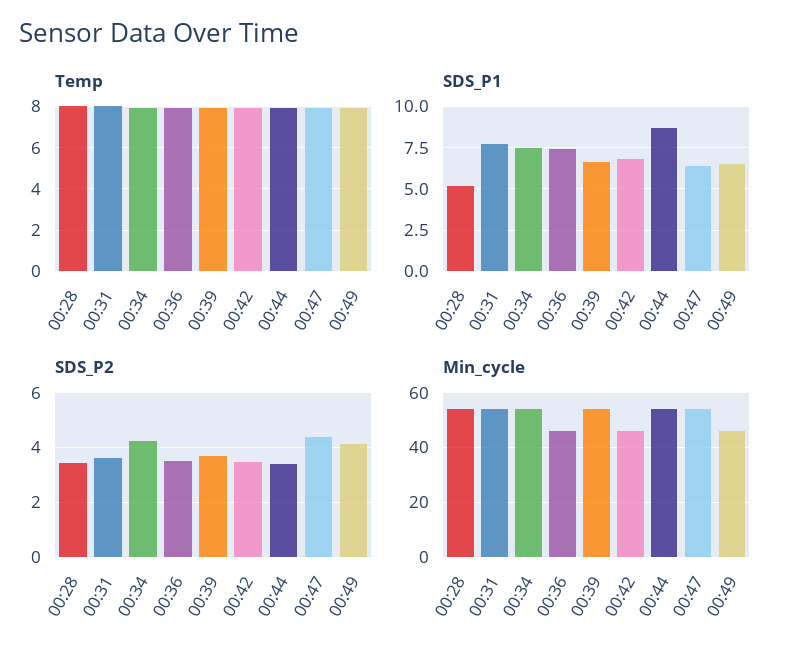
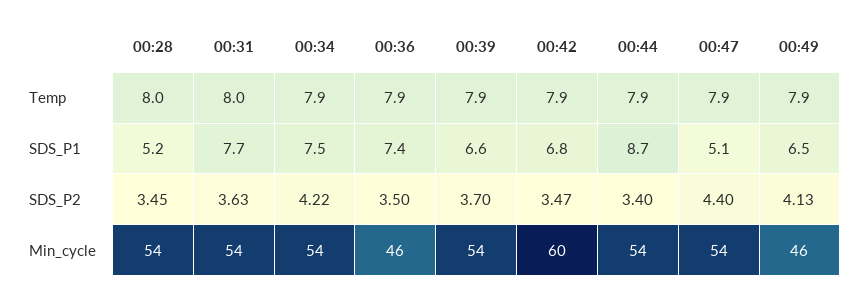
  {
    "Temp": {
      "00:28": 8,
      "00:31": 8,
      "00:34": 7.9,
      "00:36": 7.9,
      "00:39": 7.9,
      "00:42": 7.9,
      "00:44": 7.9,
      "00:47": 7.9,
      "00:49": 7.9
    },
    "SDS_P1": {
      "00:28": 5.2,
      "00:31": 7.7,
      "00:34": 7.5,
      "00:36": 7.4,
      "00:39": 6.6,
      "00:42": 6.8,
      "00:44": 8.7,
-     "00:47": 6.5,
+     "00:47": 5.1,
      "00:49": 6.5
    },
    "SDS_P2": {
      "00:28": 3.45,
      "00:31": 3.63,
      "00:34": 4.22,
      "00:36": 3.5,
      "00:39": 3.7,
      "00:42": 3.47,
      "00:44": 3.4,
      "00:47": 4.4,
      "00:49": 4.13
    },
    "Min_cycle": {
      "00:28": 54,
      "00:31": 54,
      "00:34": 54,
      "00:36": 46,
      "00:39": 54,
-     "00:42": 45,
+     "00:42": 60,
      "00:44": 54,
      "00:47": 54,
      "00:49": 46
    }
  }

